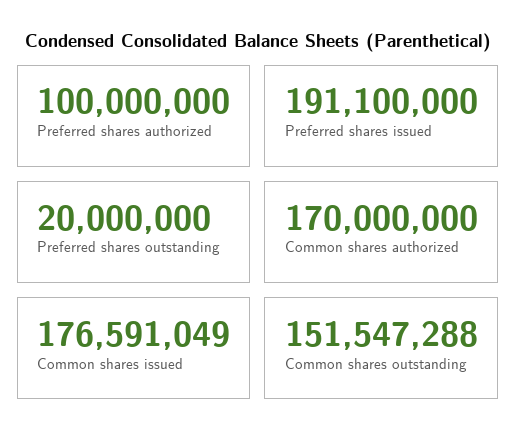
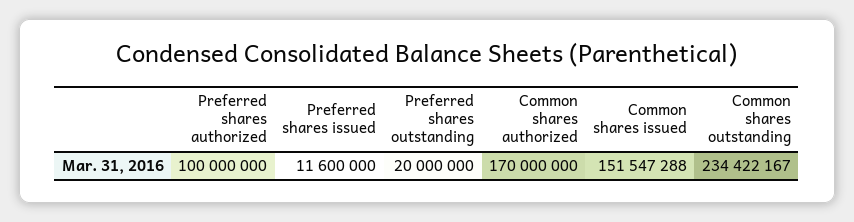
  {
    "Preferred shares authorized": 100000000,
-   "Preferred shares issued": 191100000,
+   "Preferred shares issued": 11600000,
    "Preferred shares outstanding": 20000000,
    "Common shares authorized": 170000000,
-   "Common shares issued": 176591049,
+   "Common shares issued": 151547288,
-   "Common shares outstanding": 151547288
+   "Common shares outstanding": 234422167
  }

